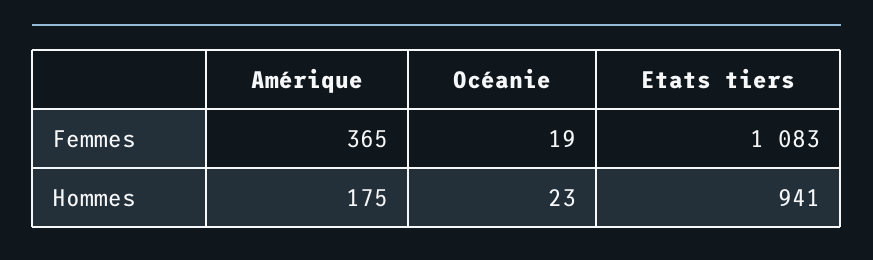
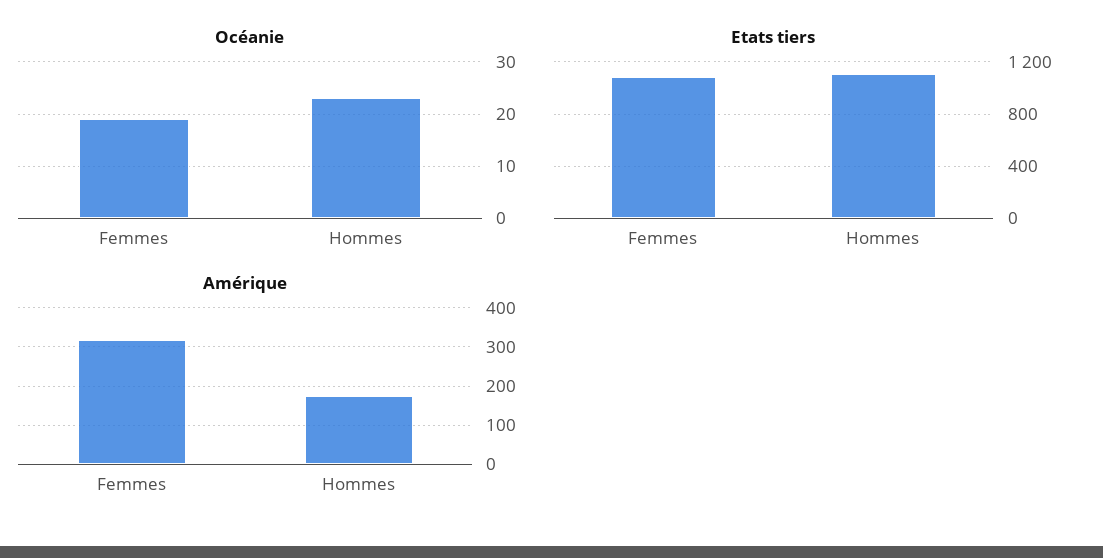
  {
    "Amérique": {
-     "Femmes": 365,
+     "Femmes": 320,
      "Hommes": 175
    },
    "Océanie": {
      "Femmes": 19,
      "Hommes": 23
    },
    "Etats tiers": {
      "Femmes": 1083,
-     "Hommes": 941
+     "Hommes": 1100
    }
  }

